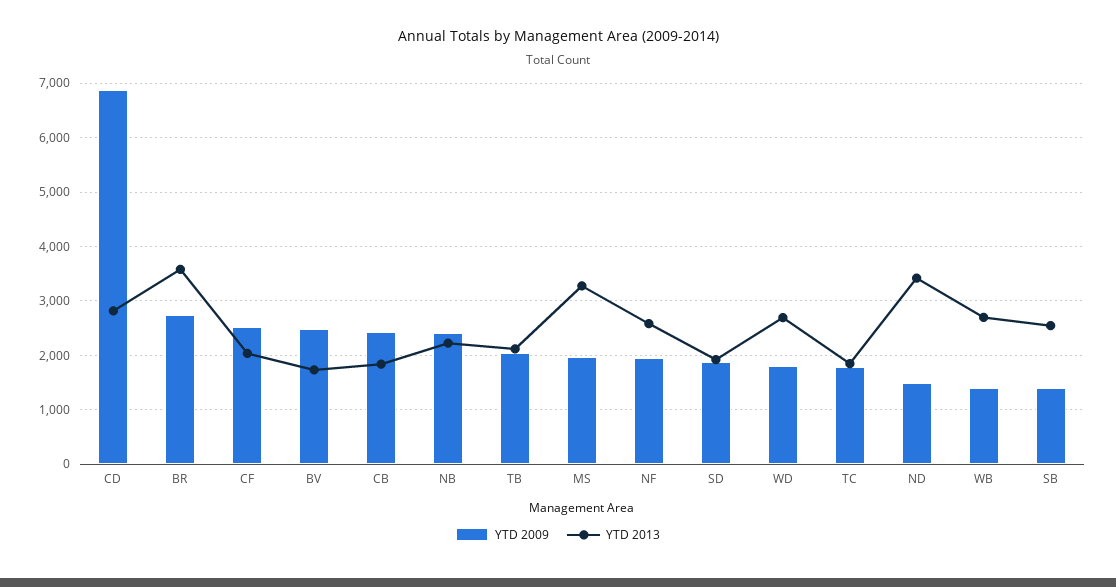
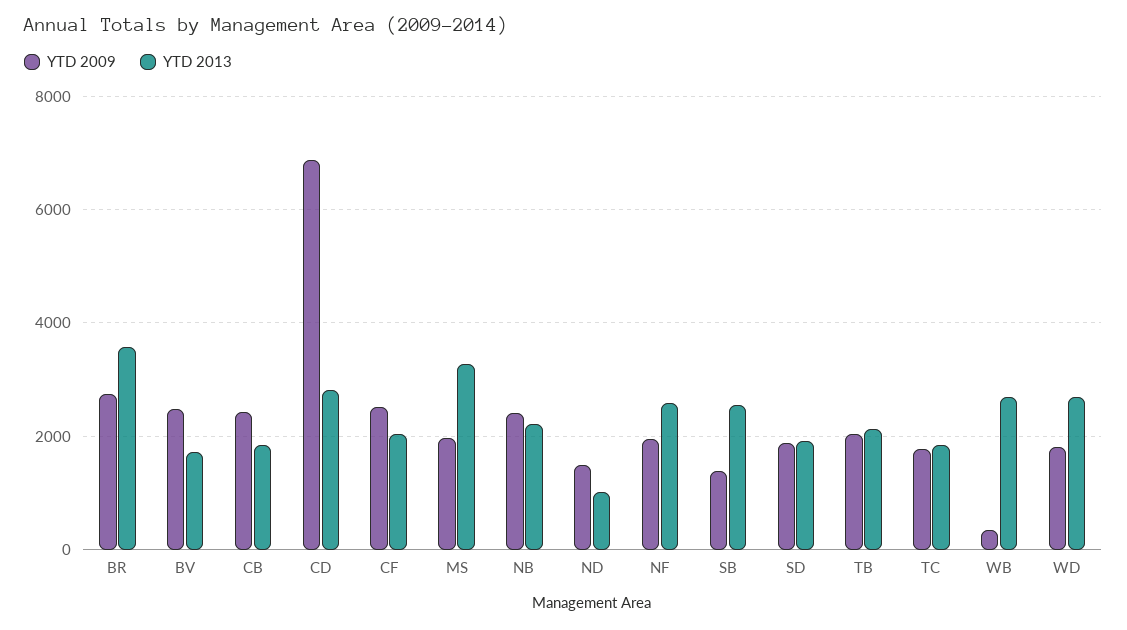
  {
    "YTD 2009": {
      "CD": 6800,
      "BR": 2800,
      "CF": 2600,
      "BV": 2400,
      "CB": 2400,
      "NB": 2400,
      "TB": 2000,
      "MS": 2000,
      "NF": 2000,
      "SD": 1800,
      "WD": 1800,
      "TC": 1800,
      "ND": 1400,
-     "WB": 1400,
+     "WB": 400,
      "SB": 1400
    },
    "YTD 2013": {
      "CD": 2800,
      "BR": 3600,
      "CF": 2000,
      "BV": 1800,
      "CB": 1800,
      "NB": 2200,
      "TB": 2200,
      "MS": 3200,
      "NF": 2600,
      "SD": 2000,
      "WD": 2600,
      "TC": 1800,
-     "ND": 3400,
+     "ND": 1000,
      "WB": 2600,
      "SB": 2600
    }
  }

